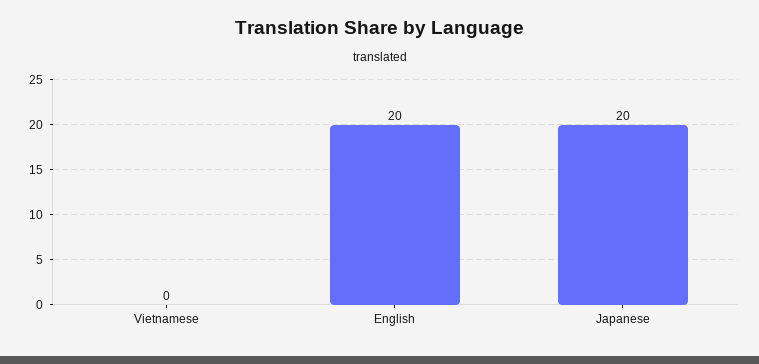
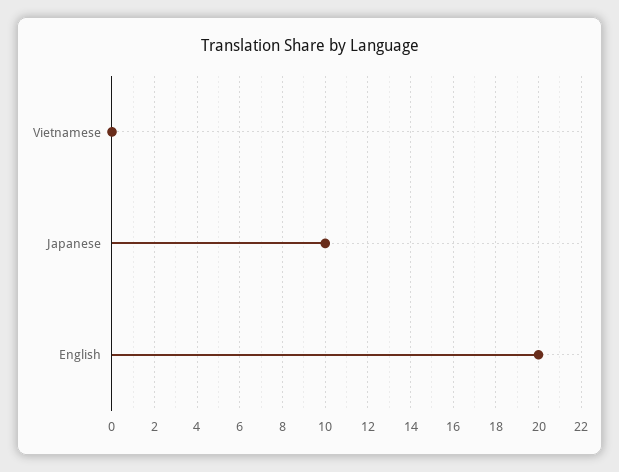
  {
    "Vietnamese": 0,
    "English": 20,
-   "Japanese": 20
+   "Japanese": 10
  }

